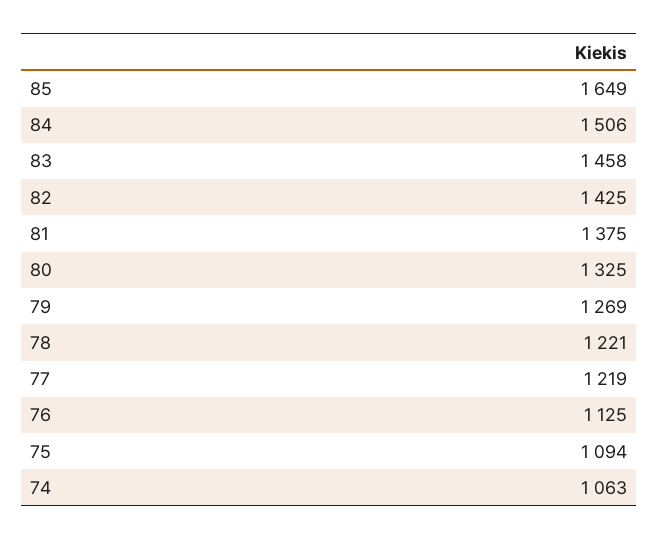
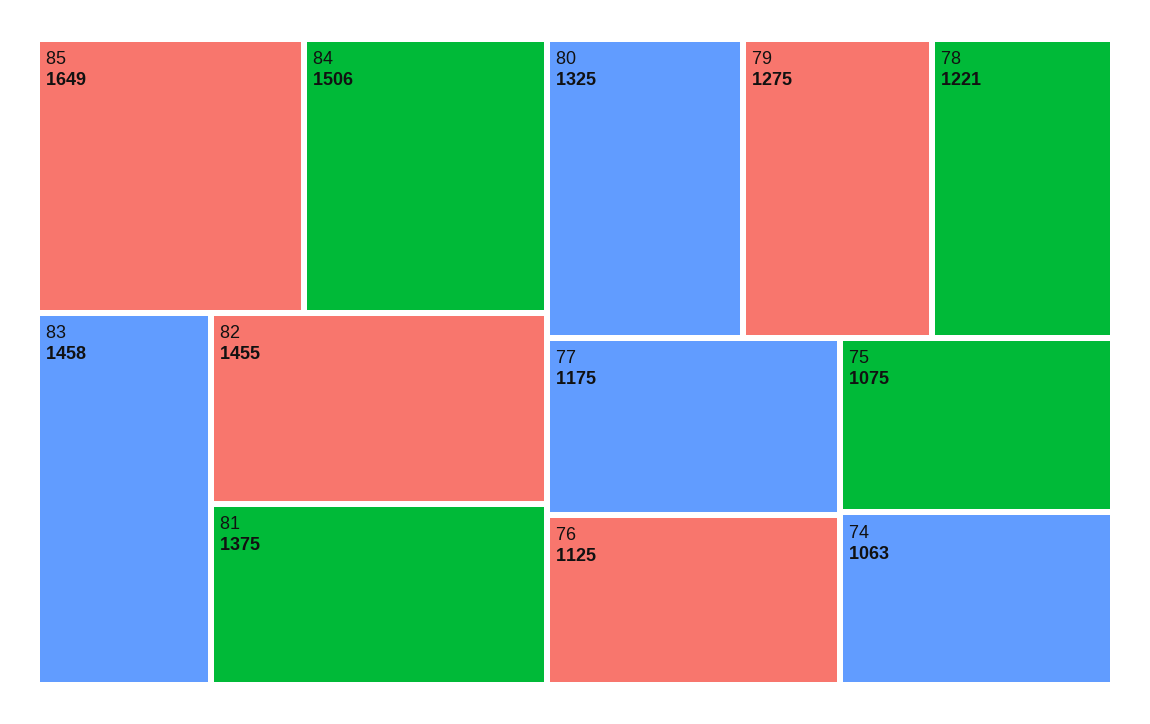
  {
    "85": 1649,
    "84": 1506,
    "83": 1458,
-   "82": 1425,
+   "82": 1455,
    "81": 1375,
    "80": 1325,
-   "79": 1269,
+   "79": 1275,
    "78": 1221,
-   "77": 1219,
+   "77": 1175,
    "76": 1125,
-   "75": 1094,
+   "75": 1075,
    "74": 1063
  }

